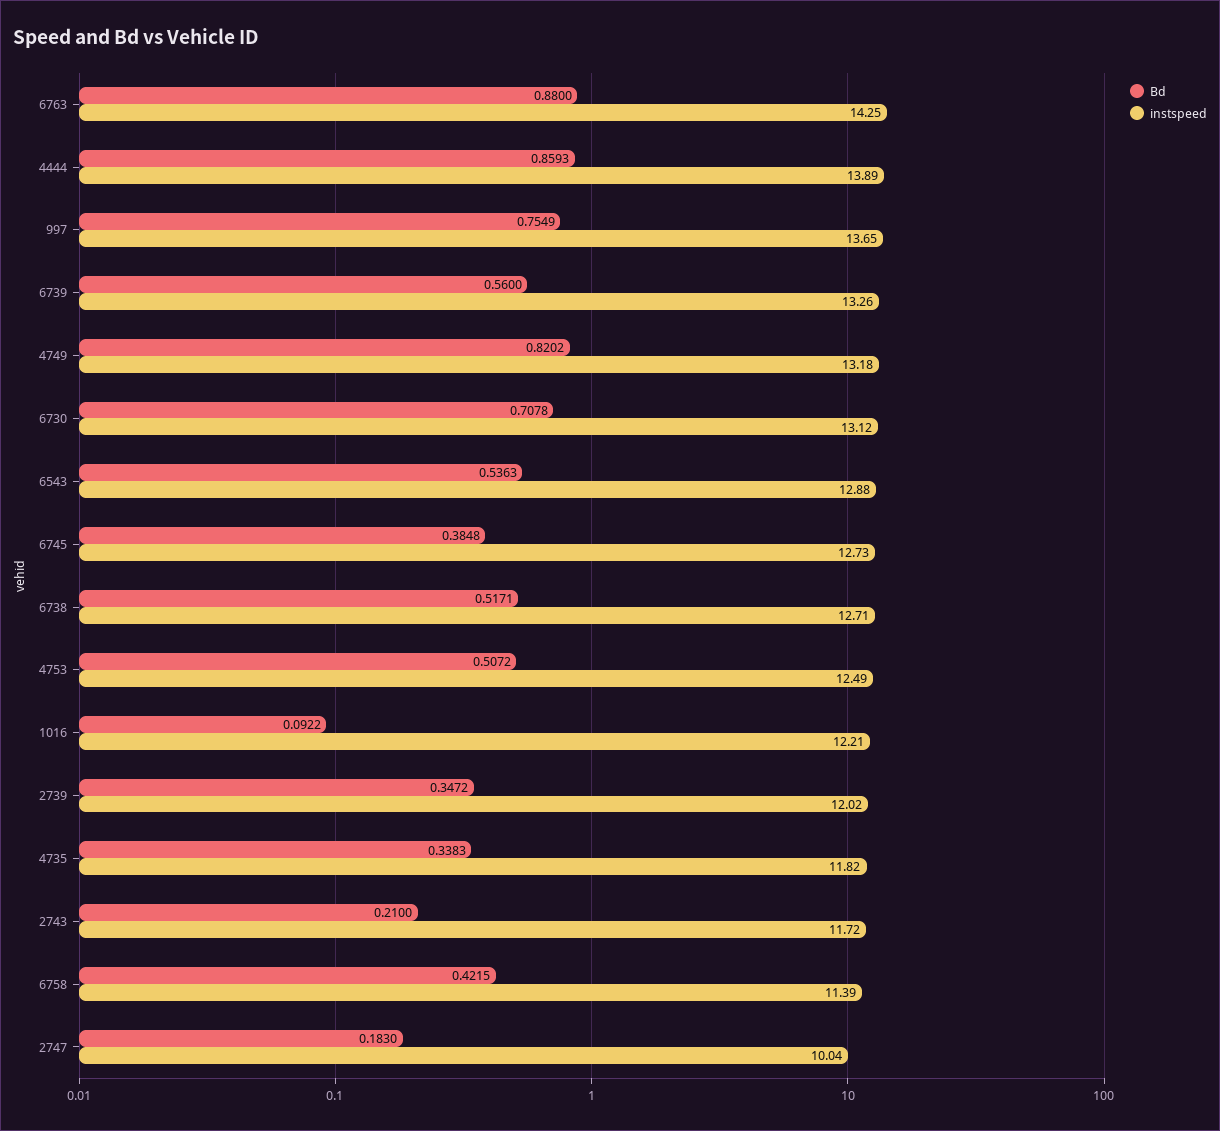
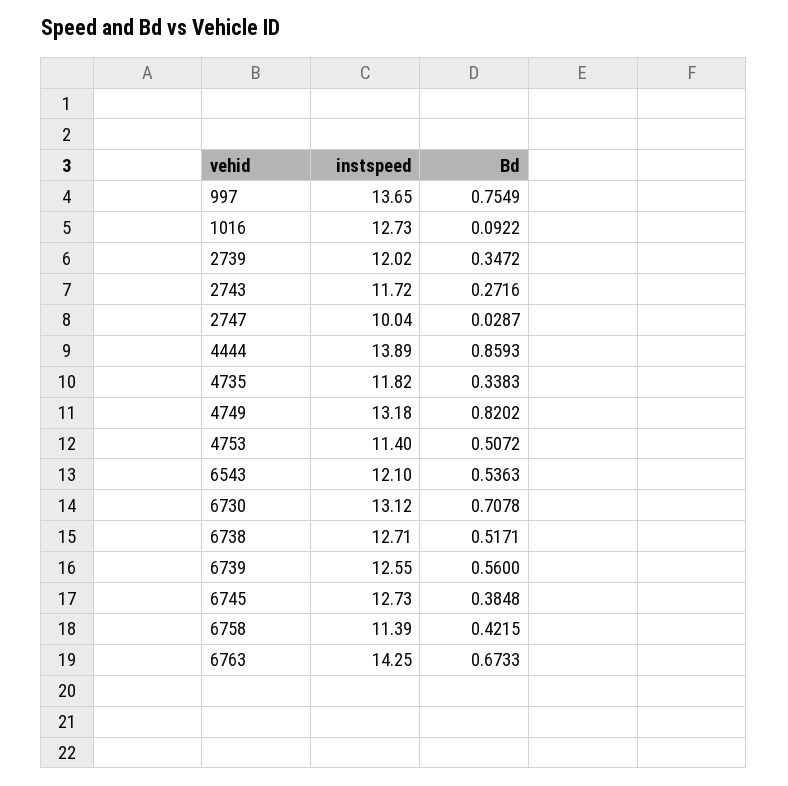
  {
    "Bd": {
-     "6763": 0.88,
+     "6763": 0.6733,
      "4444": 0.8593,
      "997": 0.7549,
      "6739": 0.56,
      "4749": 0.8202,
      "6730": 0.7078,
      "6543": 0.5363,
      "6745": 0.3848,
      "6738": 0.5171,
      "4753": 0.5072,
      "1016": 0.0922,
      "2739": 0.3472,
      "4735": 0.3383,
-     "2743": 0.21,
+     "2743": 0.2716,
      "6758": 0.4215,
-     "2747": 0.183
+     "2747": 0.0287
    },
    "instspeed": {
      "6763": 14.25,
      "4444": 13.89,
      "997": 13.65,
-     "6739": 13.26,
+     "6739": 12.55,
      "4749": 13.18,
      "6730": 13.12,
-     "6543": 12.88,
+     "6543": 12.1,
      "6745": 12.73,
      "6738": 12.71,
-     "4753": 12.49,
+     "4753": 11.4,
-     "1016": 12.21,
+     "1016": 12.73,
      "2739": 12.02,
      "4735": 11.82,
      "2743": 11.72,
      "6758": 11.39,
      "2747": 10.04
    }
  }

